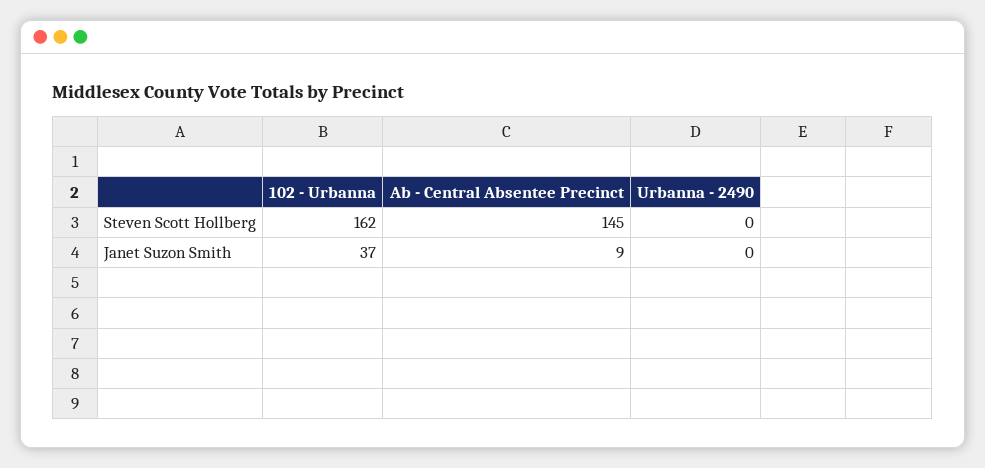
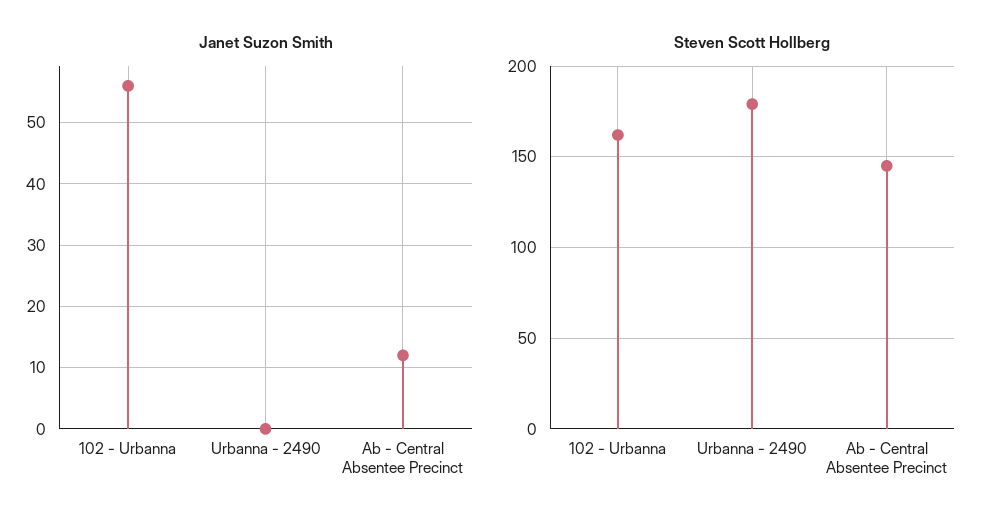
  {
    "Steven Scott Hollberg": {
      "102 - Urbanna": 162,
      "Ab - Central Absentee Precinct": 145,
-     "Urbanna - 2490": 0
+     "Urbanna - 2490": 180
    },
    "Janet Suzon Smith": {
-     "102 - Urbanna": 37,
+     "102 - Urbanna": 56,
-     "Ab - Central Absentee Precinct": 9,
+     "Ab - Central Absentee Precinct": 12,
      "Urbanna - 2490": 0
    }
  }

